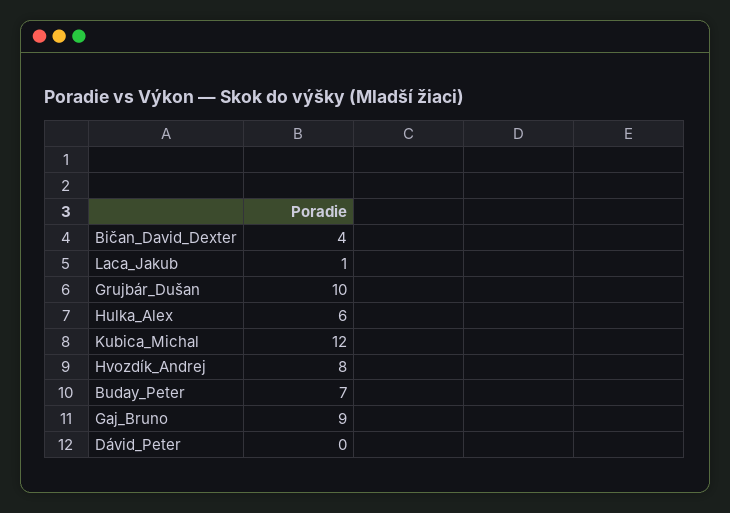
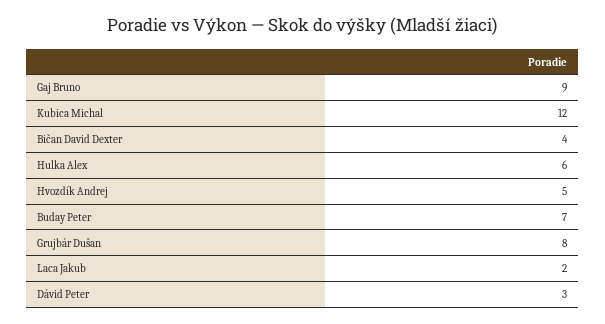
  {
    "Bičan_David_Dexter": 4,
-   "Laca_Jakub": 1,
+   "Laca_Jakub": 2,
-   "Grujbár_Dušan": 10,
+   "Grujbár_Dušan": 8,
    "Hulka_Alex": 6,
    "Kubica_Michal": 12,
-   "Hvozdík_Andrej": 8,
+   "Hvozdík_Andrej": 5,
    "Buday_Peter": 7,
    "Gaj_Bruno": 9,
-   "Dávid_Peter": 0
+   "Dávid_Peter": 3
  }

